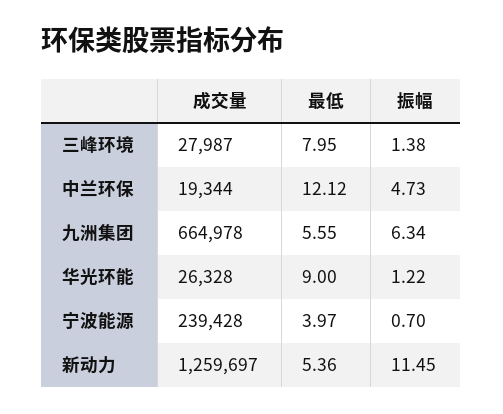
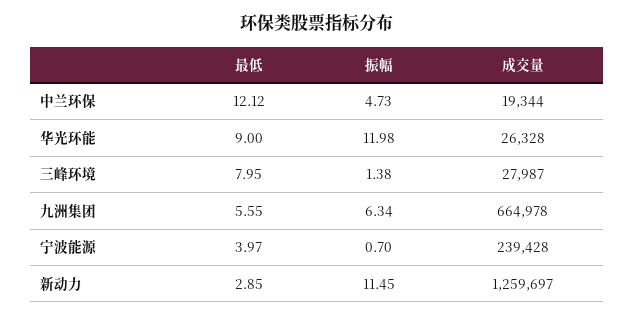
  {
    "成交量": {
      "三峰环境": 27987,
      "中兰环保": 19344,
      "九洲集团": 664978,
      "华光环能": 26328,
      "宁波能源": 239428,
      "新动力": 1259697
    },
    "最低": {
      "三峰环境": 7.95,
      "中兰环保": 12.12,
      "九洲集团": 5.55,
      "华光环能": 9,
      "宁波能源": 3.97,
-     "新动力": 5.36
+     "新动力": 2.85
    },
    "振幅": {
      "三峰环境": 1.38,
      "中兰环保": 4.73,
      "九洲集团": 6.34,
-     "华光环能": 1.22,
+     "华光环能": 11.98,
      "宁波能源": 0.7,
      "新动力": 11.45
    }
  }

